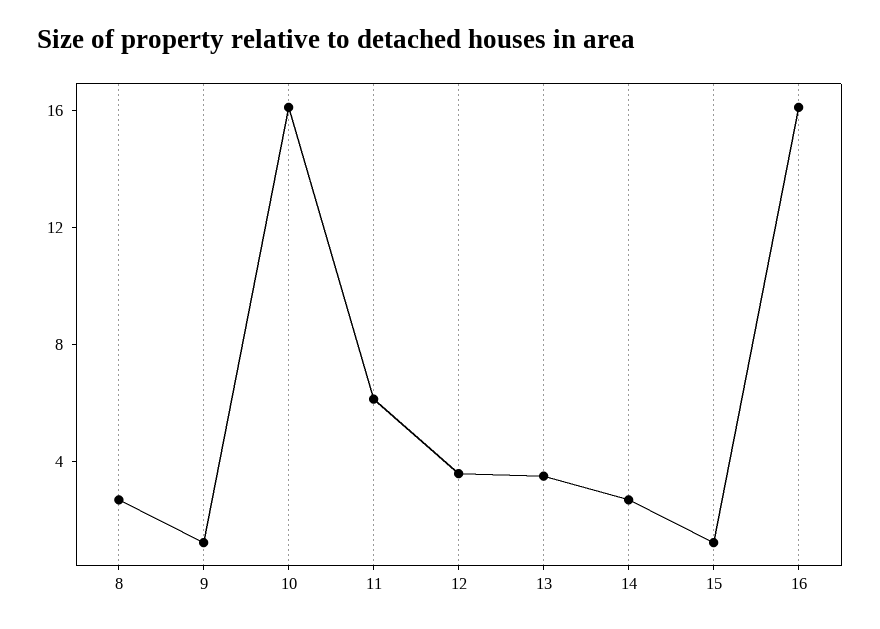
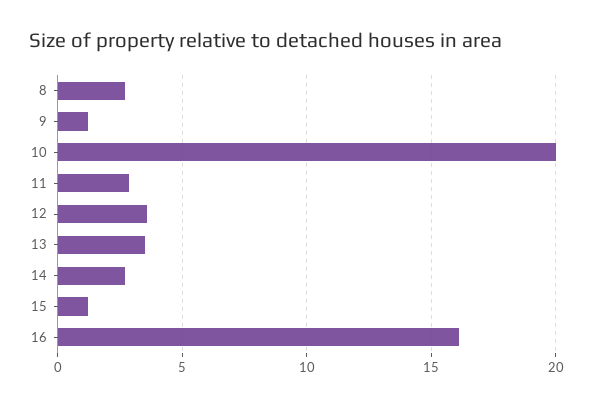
  {
    "8": 2.5,
    "9": 1,
-   "10": 16,
+   "10": 20,
-   "11": 6,
+   "11": 3,
    "12": 3.5,
    "13": 3.5,
    "14": 2.5,
    "15": 1,
    "16": 16
  }

